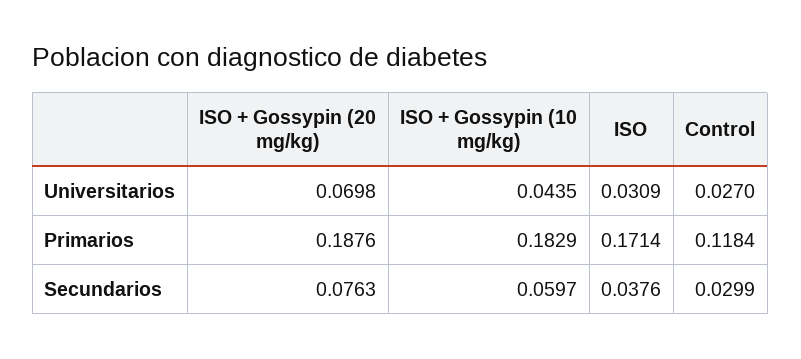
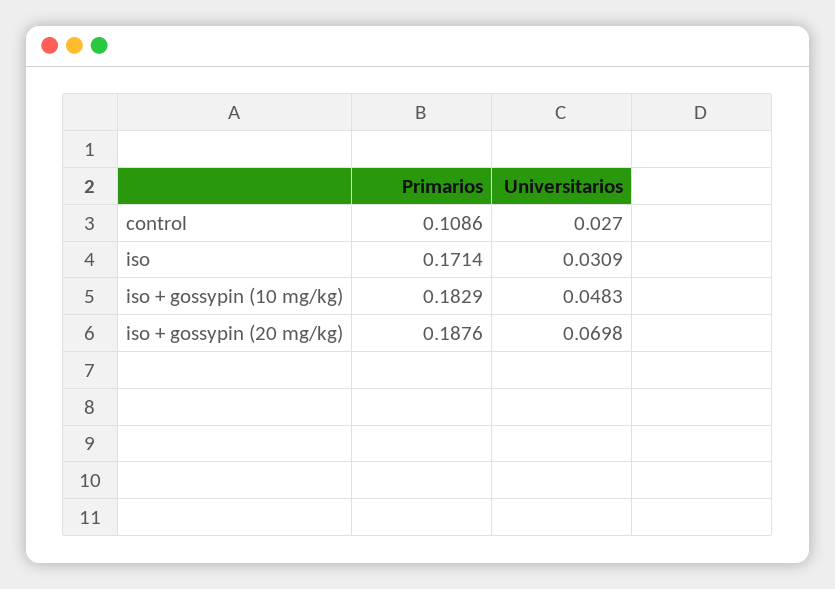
  {
    "ISO + Gossypin (20 mg/kg)": {
      "Universitarios": 0.0698,
-     "Primarios": 0.1876,
+     "Primarios": 0.1876
-     "Secundarios": 0.0763
    },
    "ISO + Gossypin (10 mg/kg)": {
-     "Universitarios": 0.0435,
+     "Universitarios": 0.0483,
-     "Primarios": 0.1829,
+     "Primarios": 0.1829
-     "Secundarios": 0.0597
    },
    "ISO": {
      "Universitarios": 0.0309,
-     "Primarios": 0.1714,
+     "Primarios": 0.1714
-     "Secundarios": 0.0376
    },
    "Control": {
      "Universitarios": 0.027,
-     "Primarios": 0.1184,
+     "Primarios": 0.1086
-     "Secundarios": 0.0299
    }
  }

